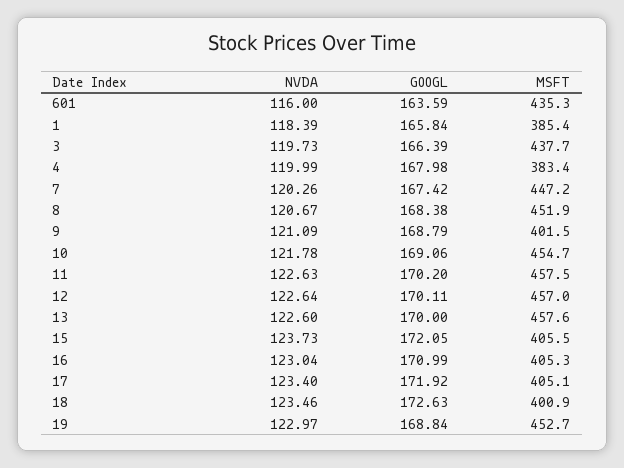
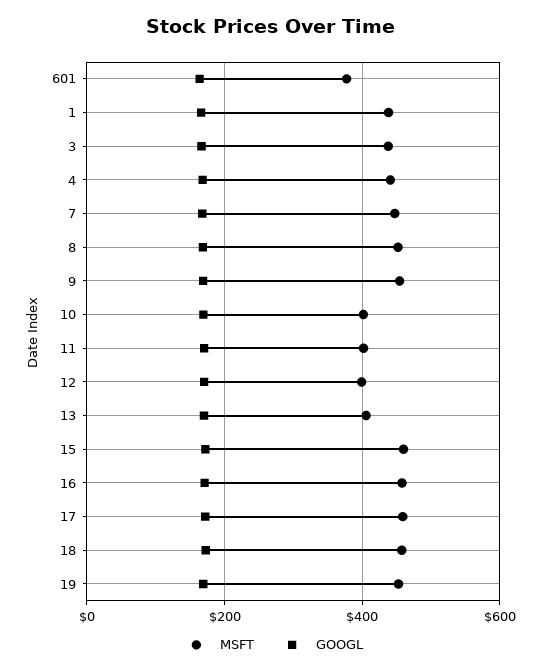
  {
-   "NVDA": {
-     "601": 116,
-     "1": 118.39,
-     "3": 119.73,
-     "4": 119.99,
-     "7": 120.26,
-     "8": 120.67,
-     "9": 121.09,
-     "10": 121.78,
-     "11": 122.63,
-     "12": 122.64,
-     "13": 122.6,
-     "15": 123.73,
-     "16": 123.04,
-     "17": 123.4,
-     "18": 123.46,
-     "19": 122.97
-   },
    "GOOGL": {
      "601": 163.59,
      "1": 165.84,
      "3": 166.39,
      "4": 167.98,
      "7": 167.42,
      "8": 168.38,
      "9": 168.79,
      "10": 169.06,
      "11": 170.2,
      "12": 170.11,
      "13": 170,
      "15": 172.05,
      "16": 170.99,
      "17": 171.92,
      "18": 172.63,
      "19": 168.84
    },
    "MSFT": {
-     "601": 435.3,
+     "601": 380,
-     "1": 385.4,
+     "1": 440,
      "3": 437.7,
-     "4": 383.4,
+     "4": 440,
      "7": 447.2,
      "8": 451.9,
-     "9": 401.5,
+     "9": 460,
-     "10": 454.7,
+     "10": 400,
-     "11": 457.5,
+     "11": 400,
-     "12": 457,
+     "12": 400,
-     "13": 457.6,
+     "13": 400,
-     "15": 405.5,
+     "15": 460,
-     "16": 405.3,
+     "16": 460,
-     "17": 405.1,
+     "17": 460,
-     "18": 400.9,
+     "18": 460,
      "19": 452.7
    }
  }

